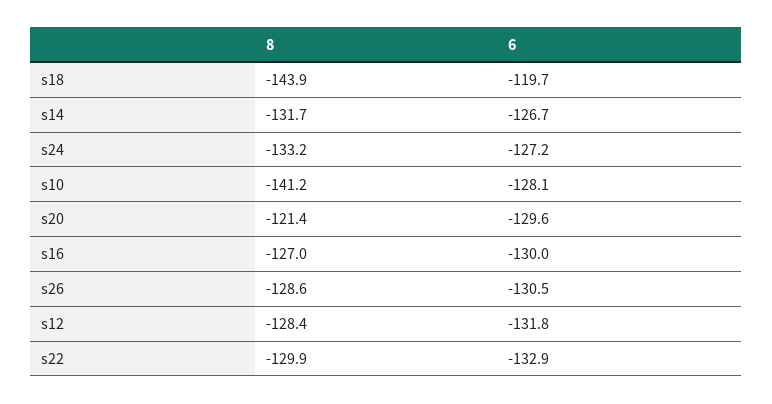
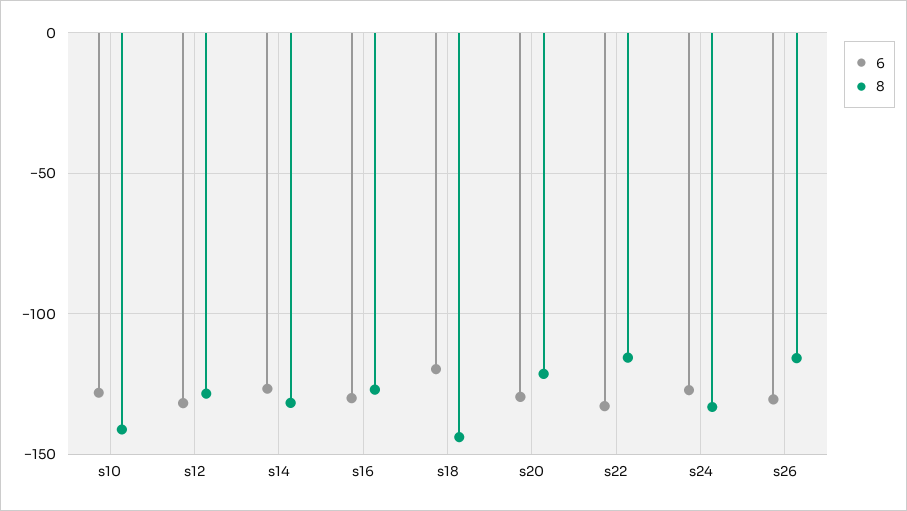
  {
    "8": {
      "s18": -143.9,
      "s14": -131.7,
      "s24": -133.2,
      "s10": -141.2,
      "s20": -121.4,
      "s16": -127,
-     "s26": -128.6,
+     "s26": -115,
      "s12": -128.4,
-     "s22": -129.9
+     "s22": -115
    },
    "6": {
      "s18": -119.7,
      "s14": -126.7,
      "s24": -127.2,
      "s10": -128.1,
      "s20": -129.6,
      "s16": -130,
      "s26": -130.5,
      "s12": -131.8,
      "s22": -132.9
    }
  }

